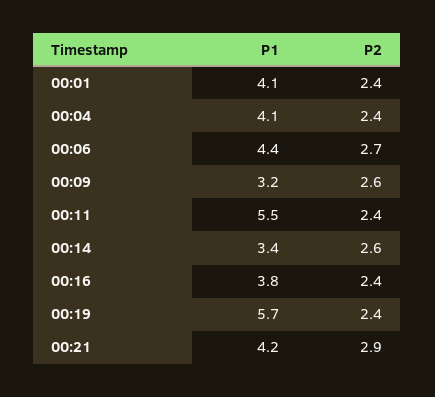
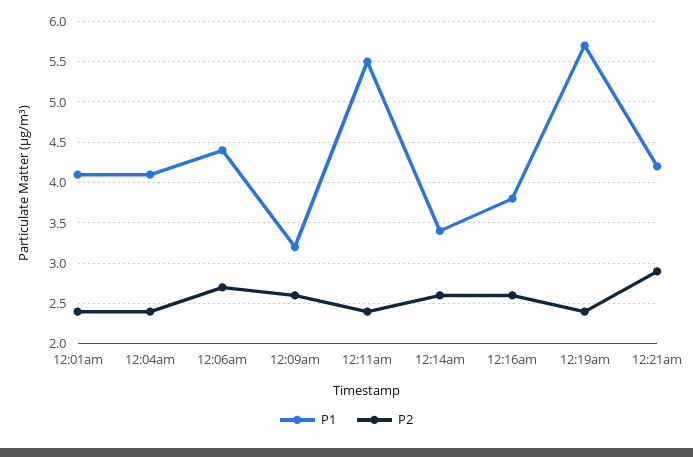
  {
    "P1": {
      "00:01": 4.1,
      "00:04": 4.1,
      "00:06": 4.4,
      "00:09": 3.2,
      "00:11": 5.5,
      "00:14": 3.4,
      "00:16": 3.8,
      "00:19": 5.7,
      "00:21": 4.2
    },
    "P2": {
      "00:01": 2.4,
      "00:04": 2.4,
      "00:06": 2.7,
      "00:09": 2.6,
      "00:11": 2.4,
      "00:14": 2.6,
-     "00:16": 2.4,
+     "00:16": 2.6,
      "00:19": 2.4,
      "00:21": 2.9
    }
  }

